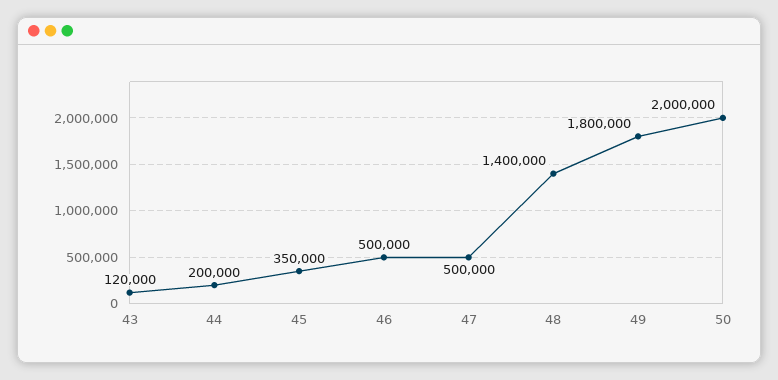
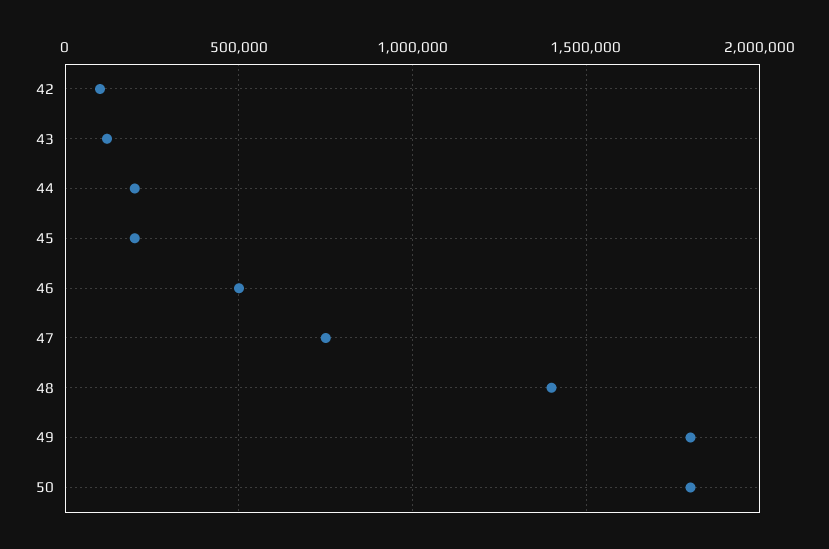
  {
    "43": 120000,
    "44": 200000,
-   "45": 350000,
+   "45": 200000,
    "46": 500000,
-   "47": 500000,
+   "47": 750000,
    "48": 1400000,
    "49": 1800000,
-   "50": 2000000
+   "50": 1800000,
+   "42": 100000
  }

